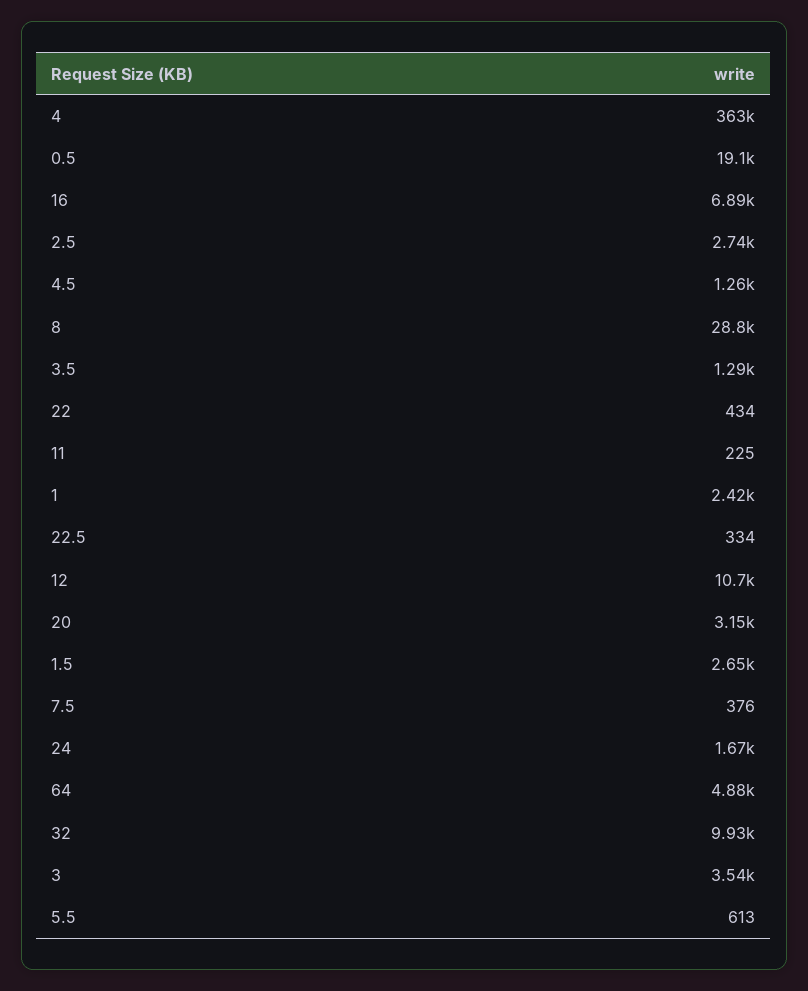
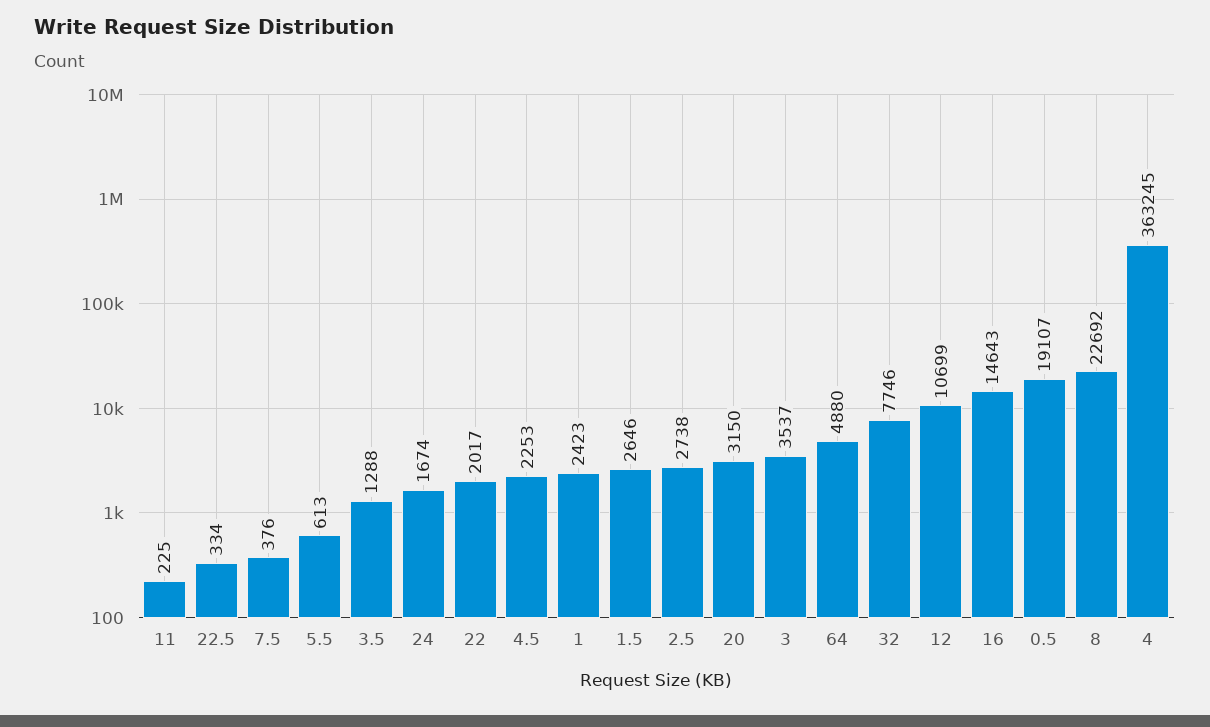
  {
    "4": 363245,
    "0.5": 19107,
-   "16": 6890,
+   "16": 14643,
    "2.5": 2738,
-   "4.5": 1260,
+   "4.5": 2253,
-   "8": 28800,
+   "8": 22692,
    "3.5": 1288,
-   "22": 434,
+   "22": 2017,
    "11": 225,
    "1": 2423,
    "22.5": 334,
    "12": 10699,
    "20": 3150,
    "1.5": 2646,
    "7.5": 376,
    "24": 1674,
    "64": 4880,
-   "32": 9930,
+   "32": 7746,
    "3": 3537,
    "5.5": 613
  }

